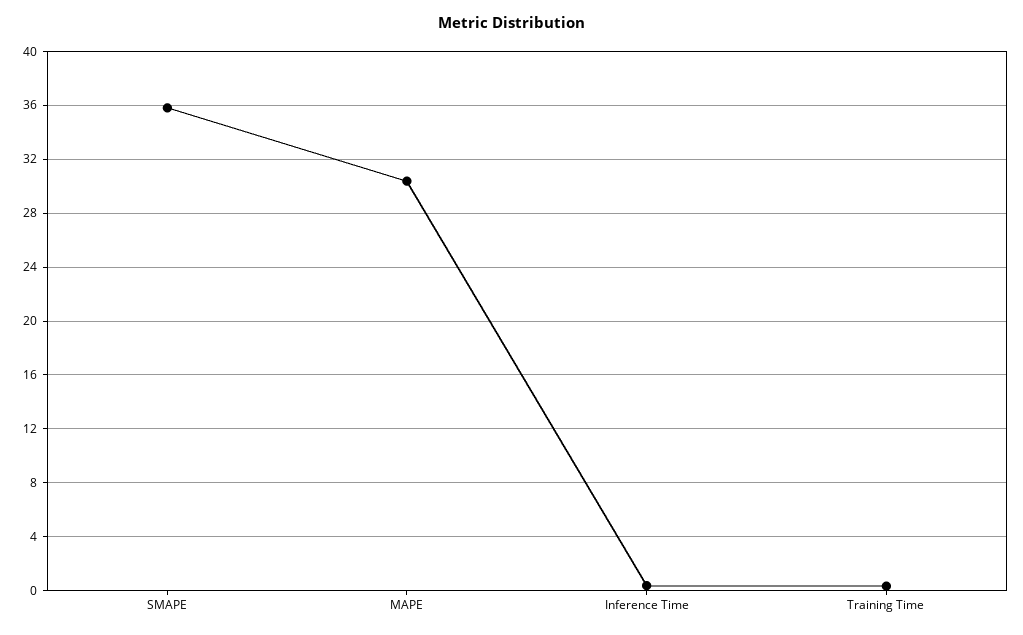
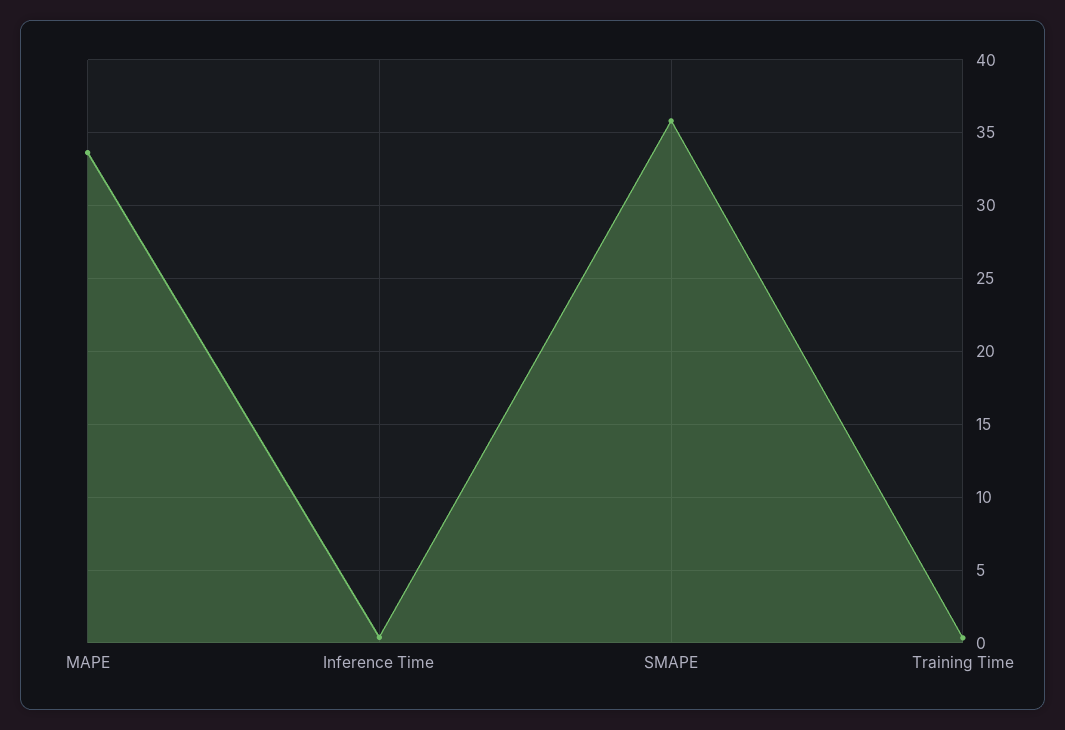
  {
    "SMAPE": 36,
-   "MAPE": 30.5,
+   "MAPE": 33.5,
    "Inference Time": 0.5,
    "Training Time": 0.5
  }

